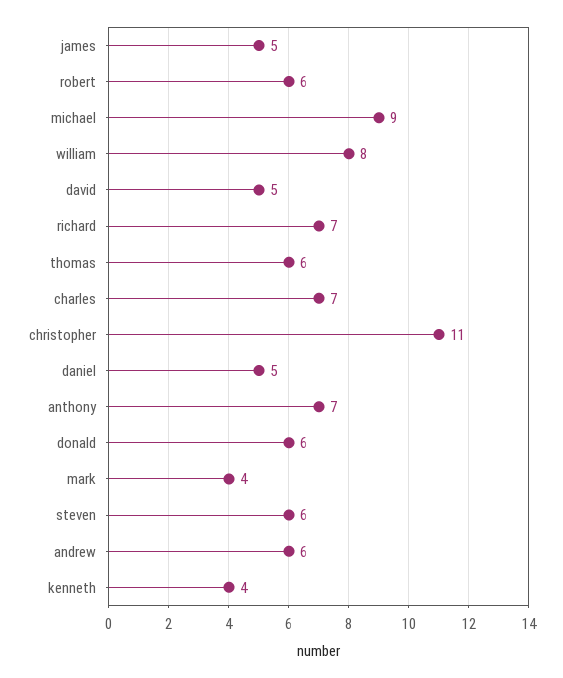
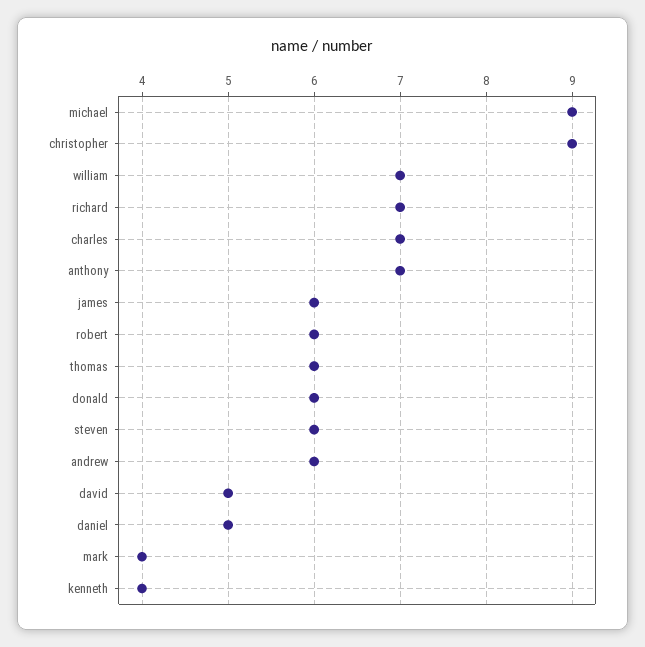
  {
-   "james": 5,
+   "james": 6,
    "robert": 6,
    "michael": 9,
-   "william": 8,
+   "william": 7,
    "david": 5,
    "richard": 7,
    "thomas": 6,
    "charles": 7,
-   "christopher": 11,
+   "christopher": 9,
    "daniel": 5,
    "anthony": 7,
    "donald": 6,
    "mark": 4,
    "steven": 6,
    "andrew": 6,
    "kenneth": 4
  }

